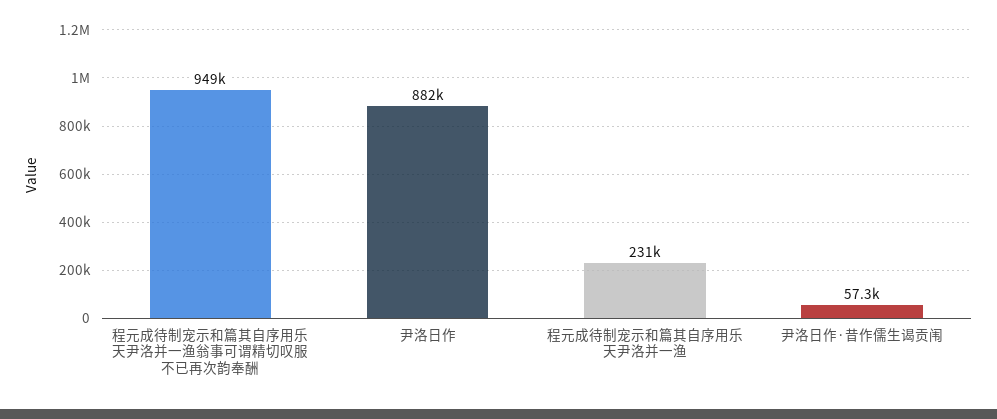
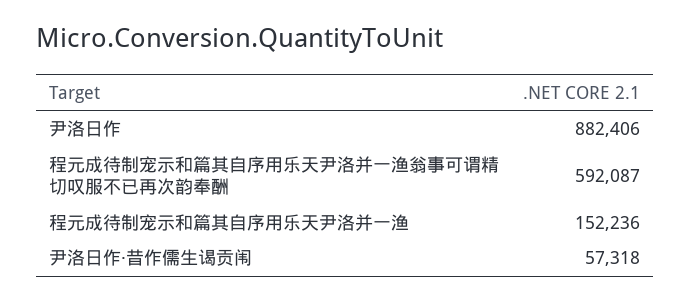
  {
-   "程元成待制宠示和篇其自序用乐天尹洛并一渔翁事可谓精切叹服不已再次韵奉酬": 949000,
+   "程元成待制宠示和篇其自序用乐天尹洛并一渔翁事可谓精切叹服不已再次韵奉酬": 592087,
    "尹洛日作": 882406,
-   "程元成待制宠示和篇其自序用乐天尹洛并一渔": 231000,
+   "程元成待制宠示和篇其自序用乐天尹洛并一渔": 152236,
    "尹洛日作·昔作儒生谒贡闱": 57318
  }

